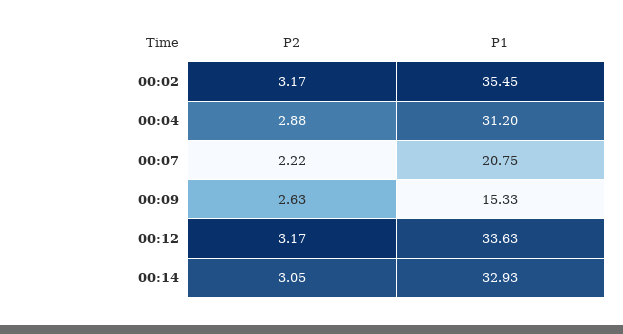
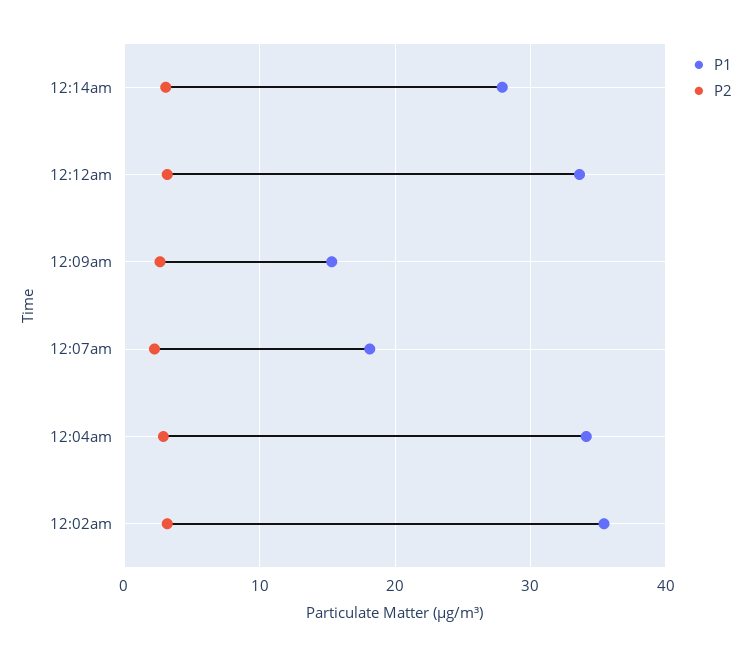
  {
    "P2": {
      "00:02": 3.17,
      "00:04": 2.88,
      "00:07": 2.22,
      "00:09": 2.63,
      "00:12": 3.17,
      "00:14": 3.05
    },
    "P1": {
      "00:02": 35.45,
-     "00:04": 31.2,
+     "00:04": 34,
-     "00:07": 20.75,
+     "00:07": 18,
      "00:09": 15.33,
      "00:12": 33.63,
-     "00:14": 32.93
+     "00:14": 28
    }
  }

